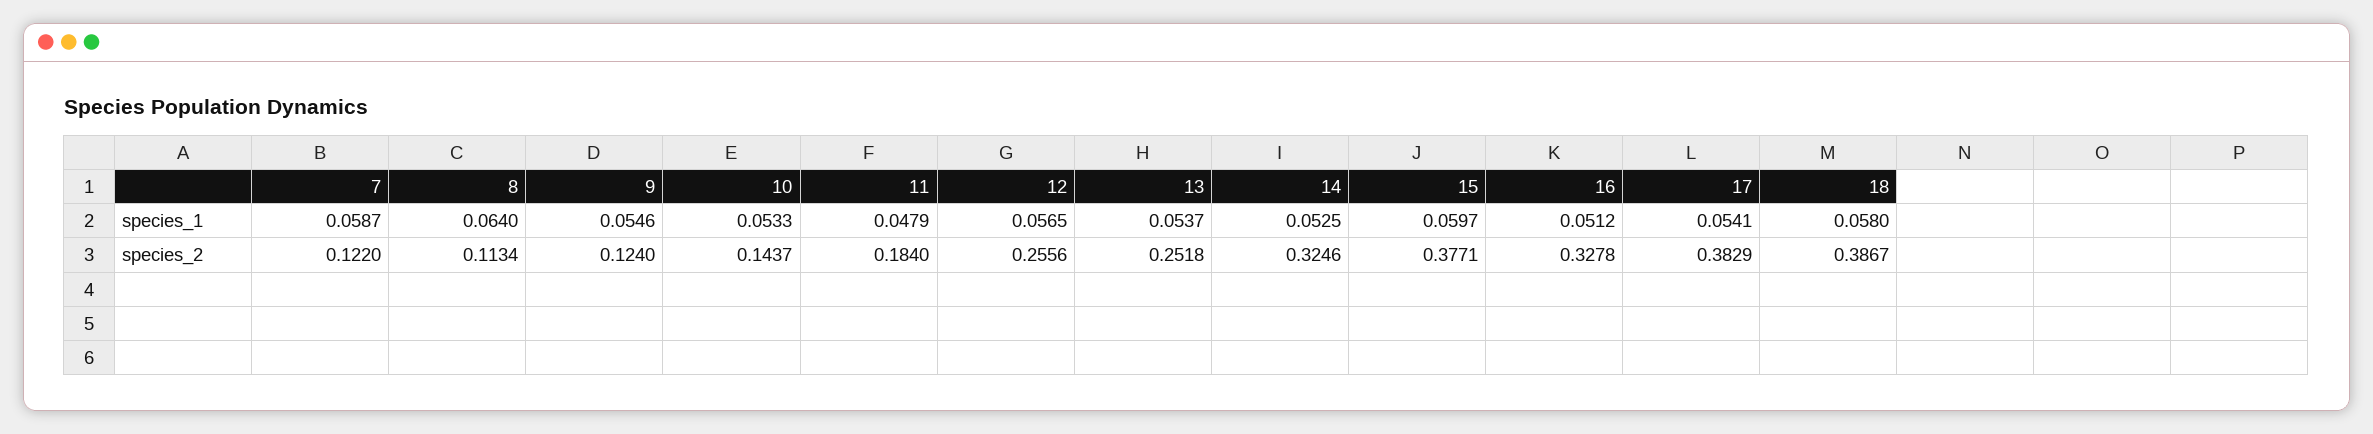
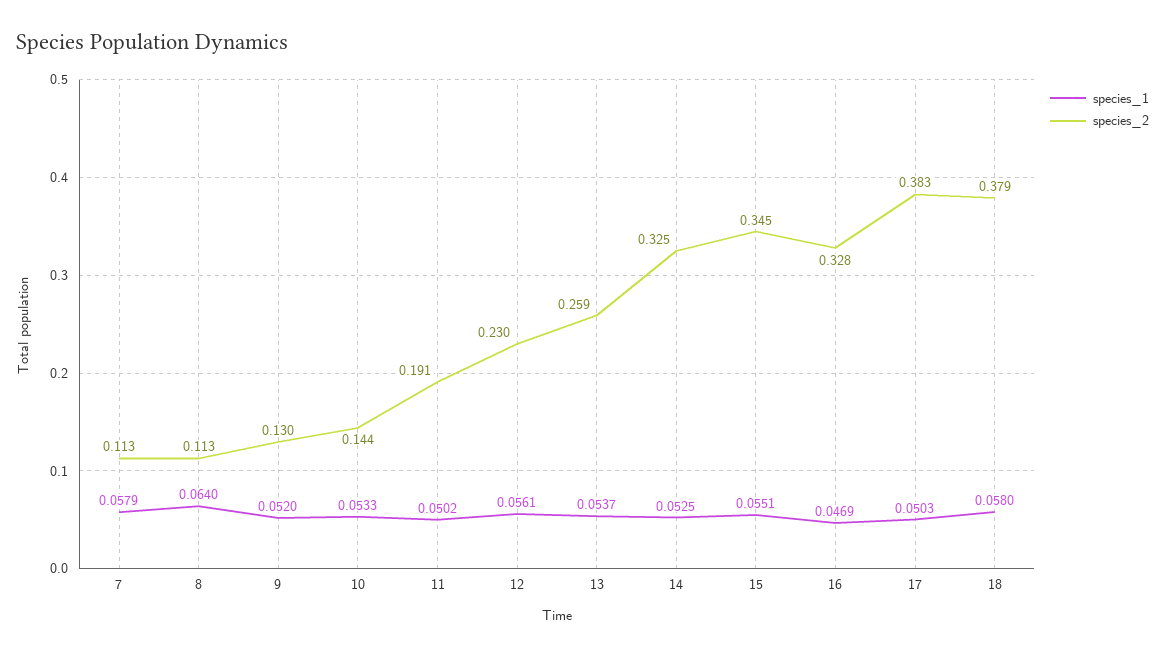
  {
    "species_1": {
-     "7": 0.0587,
+     "7": 0.0579,
      "8": 0.064,
-     "9": 0.0546,
+     "9": 0.052,
      "10": 0.0533,
-     "11": 0.0479,
+     "11": 0.0502,
-     "12": 0.0565,
+     "12": 0.0561,
      "13": 0.0537,
      "14": 0.0525,
-     "15": 0.0597,
+     "15": 0.0551,
-     "16": 0.0512,
+     "16": 0.0469,
-     "17": 0.0541,
+     "17": 0.0503,
      "18": 0.058
    },
    "species_2": {
-     "7": 0.122,
+     "7": 0.113,
      "8": 0.1134,
-     "9": 0.124,
+     "9": 0.13,
      "10": 0.1437,
-     "11": 0.184,
+     "11": 0.191,
-     "12": 0.2556,
+     "12": 0.23,
-     "13": 0.2518,
+     "13": 0.259,
      "14": 0.3246,
-     "15": 0.3771,
+     "15": 0.345,
      "16": 0.3278,
      "17": 0.3829,
-     "18": 0.3867
+     "18": 0.379
    }
  }

